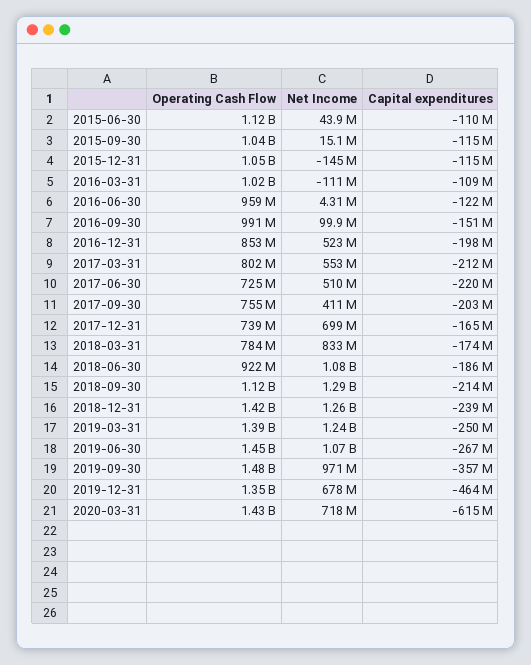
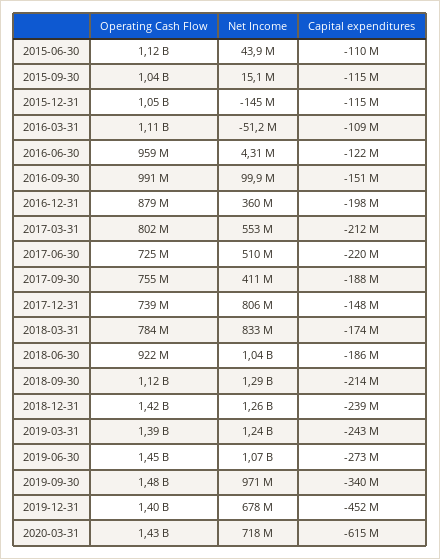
  {
    "Operating Cash Flow": {
      "2015-06-30": 1120000000,
      "2015-09-30": 1040000000,
      "2015-12-31": 1050000000,
-     "2016-03-31": 1020000000,
+     "2016-03-31": 1110000000,
      "2016-06-30": 959000000,
      "2016-09-30": 991000000,
-     "2016-12-31": 853000000,
+     "2016-12-31": 879000000,
      "2017-03-31": 802000000,
      "2017-06-30": 725000000,
      "2017-09-30": 755000000,
      "2017-12-31": 739000000,
      "2018-03-31": 784000000,
      "2018-06-30": 922000000,
      "2018-09-30": 1120000000,
      "2018-12-31": 1420000000,
      "2019-03-31": 1390000000,
      "2019-06-30": 1450000000,
      "2019-09-30": 1480000000,
-     "2019-12-31": 1350000000,
+     "2019-12-31": 1400000000,
      "2020-03-31": 1430000000
    },
    "Net Income": {
      "2015-06-30": 43900000,
      "2015-09-30": 15100000,
      "2015-12-31": -145000000,
-     "2016-03-31": -111000000,
+     "2016-03-31": -51200000,
      "2016-06-30": 4310000,
      "2016-09-30": 99900000,
-     "2016-12-31": 523000000,
+     "2016-12-31": 360000000,
      "2017-03-31": 553000000,
      "2017-06-30": 510000000,
      "2017-09-30": 411000000,
-     "2017-12-31": 699000000,
+     "2017-12-31": 806000000,
      "2018-03-31": 833000000,
-     "2018-06-30": 1080000000,
+     "2018-06-30": 1040000000,
      "2018-09-30": 1290000000,
      "2018-12-31": 1260000000,
      "2019-03-31": 1240000000,
      "2019-06-30": 1070000000,
      "2019-09-30": 971000000,
      "2019-12-31": 678000000,
      "2020-03-31": 718000000
    },
    "Capital expenditures": {
      "2015-06-30": -110000000,
      "2015-09-30": -115000000,
      "2015-12-31": -115000000,
      "2016-03-31": -109000000,
      "2016-06-30": -122000000,
      "2016-09-30": -151000000,
      "2016-12-31": -198000000,
      "2017-03-31": -212000000,
      "2017-06-30": -220000000,
-     "2017-09-30": -203000000,
+     "2017-09-30": -188000000,
-     "2017-12-31": -165000000,
+     "2017-12-31": -148000000,
      "2018-03-31": -174000000,
      "2018-06-30": -186000000,
      "2018-09-30": -214000000,
      "2018-12-31": -239000000,
-     "2019-03-31": -250000000,
+     "2019-03-31": -243000000,
-     "2019-06-30": -267000000,
+     "2019-06-30": -273000000,
-     "2019-09-30": -357000000,
+     "2019-09-30": -340000000,
-     "2019-12-31": -464000000,
+     "2019-12-31": -452000000,
      "2020-03-31": -615000000
    }
  }

